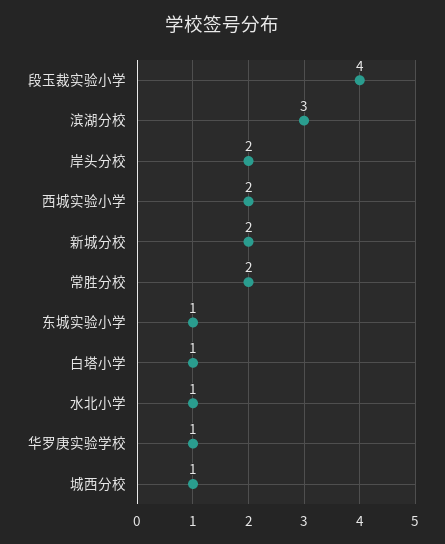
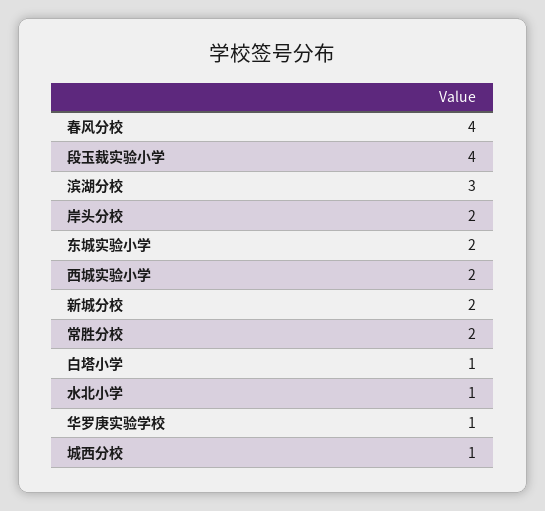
  {
    "段玉裁实验小学": 4,
    "滨湖分校": 3,
    "岸头分校": 2,
    "西城实验小学": 2,
    "新城分校": 2,
    "常胜分校": 2,
-   "东城实验小学": 1,
+   "东城实验小学": 2,
    "白塔小学": 1,
    "水北小学": 1,
    "华罗庚实验学校": 1,
-   "城西分校": 1
+   "城西分校": 1,
+   "春风分校": 4
  }

